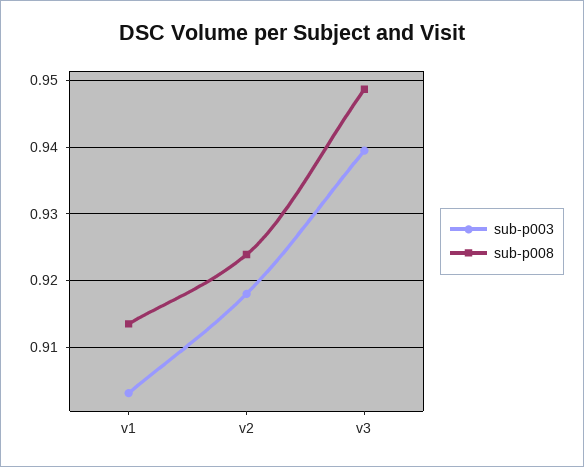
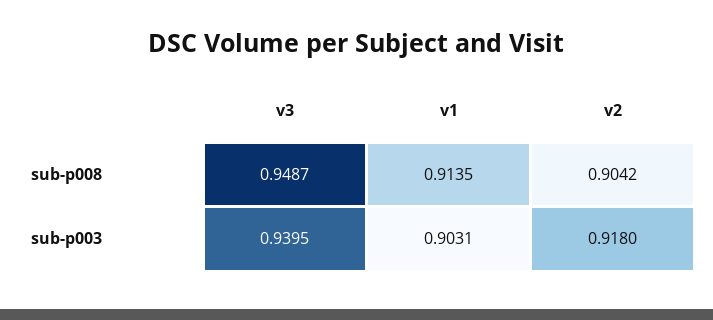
  {
    "sub-p003": {
      "v1": 0.9031,
      "v2": 0.918,
      "v3": 0.9395
    },
    "sub-p008": {
      "v1": 0.9135,
-     "v2": 0.924,
+     "v2": 0.9042,
      "v3": 0.9487
    }
  }

